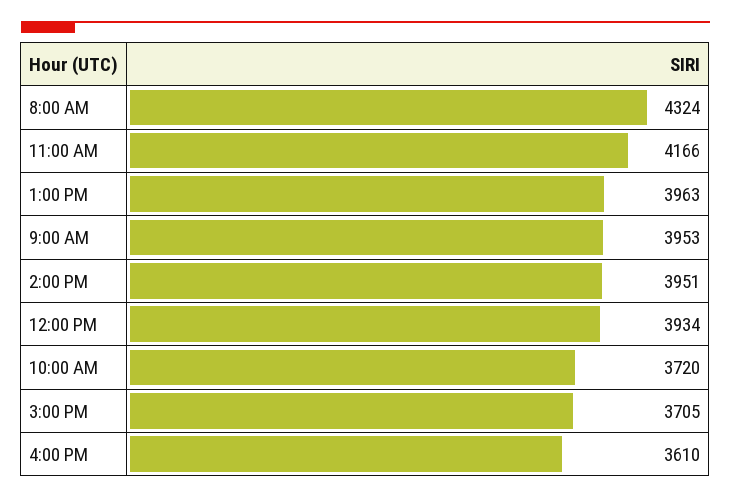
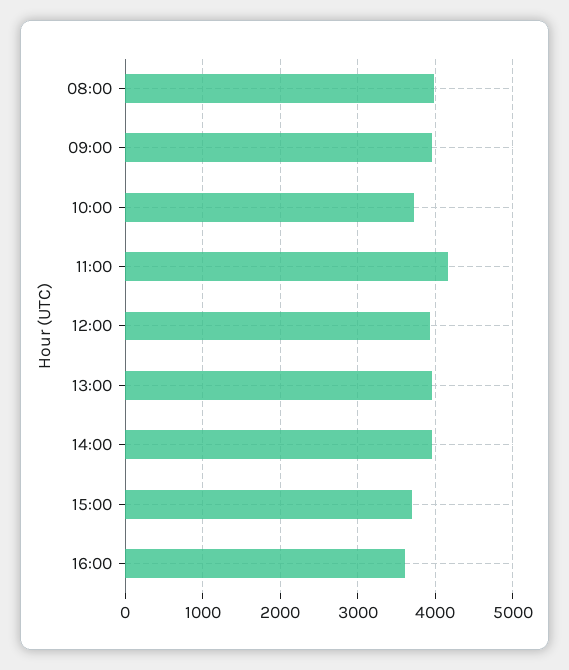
  {
-   "8:00 AM": 4324,
+   "8:00 AM": 4000,
    "11:00 AM": 4166,
    "1:00 PM": 3963,
    "9:00 AM": 3953,
    "2:00 PM": 3951,
    "12:00 PM": 3934,
    "10:00 AM": 3720,
    "3:00 PM": 3705,
    "4:00 PM": 3610
  }

